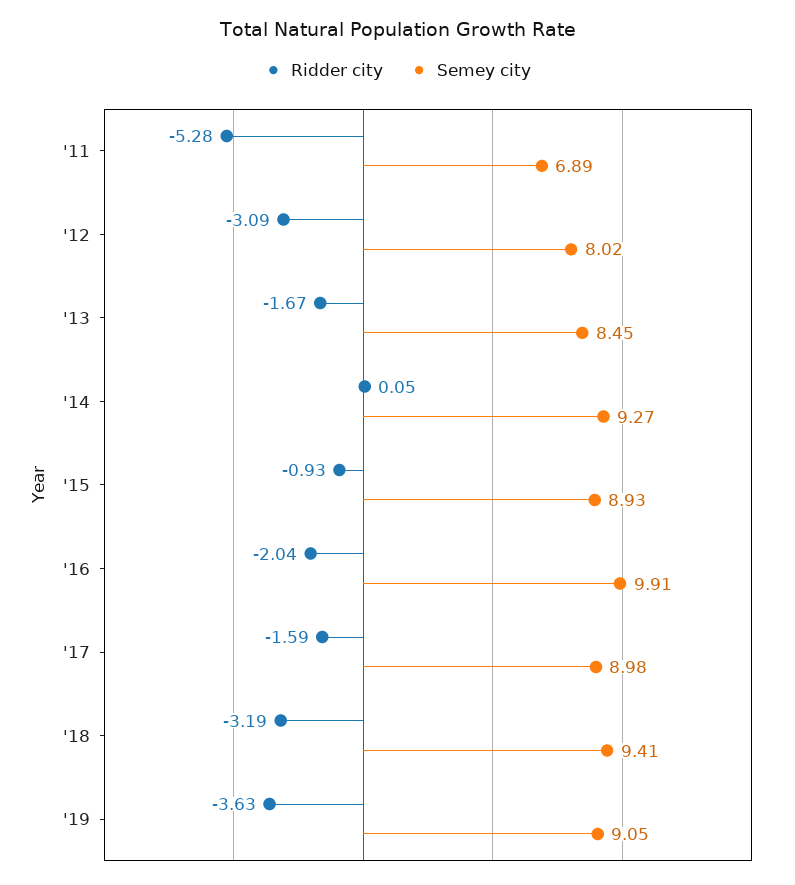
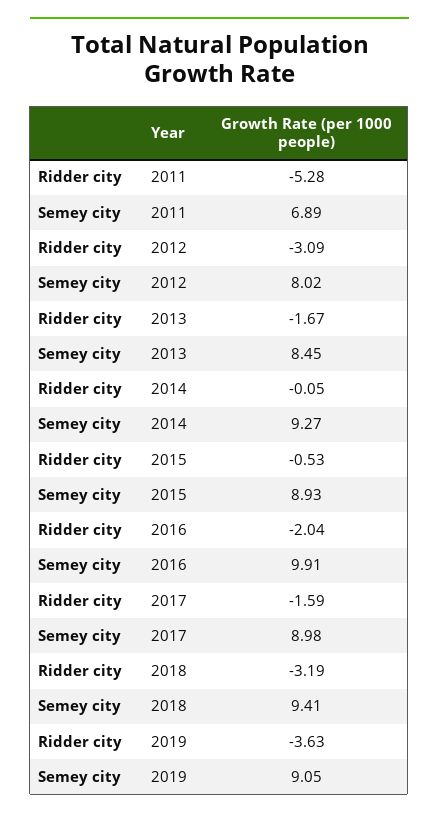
  {
    "Ridder city": {
      "'11": -5.28,
      "'12": -3.09,
      "'13": -1.67,
-     "'14": 0.05,
+     "'14": -0.05,
-     "'15": -0.93,
+     "'15": -0.53,
      "'16": -2.04,
      "'17": -1.59,
      "'18": -3.19,
      "'19": -3.63
    },
    "Semey city": {
      "'11": 6.89,
      "'12": 8.02,
      "'13": 8.45,
      "'14": 9.27,
      "'15": 8.93,
      "'16": 9.91,
      "'17": 8.98,
      "'18": 9.41,
      "'19": 9.05
    }
  }

